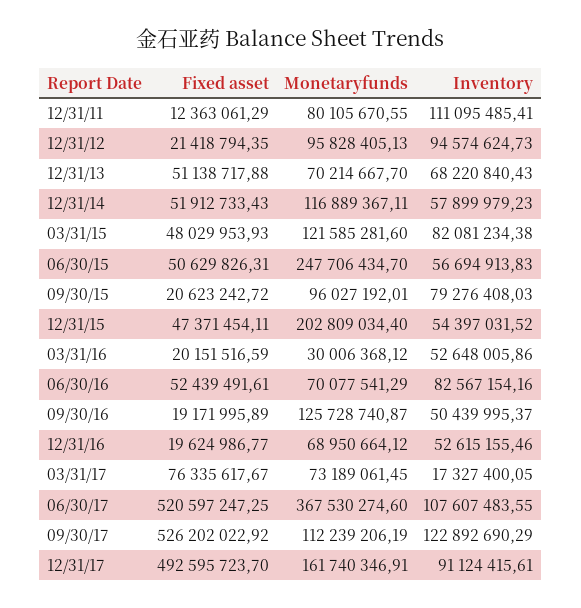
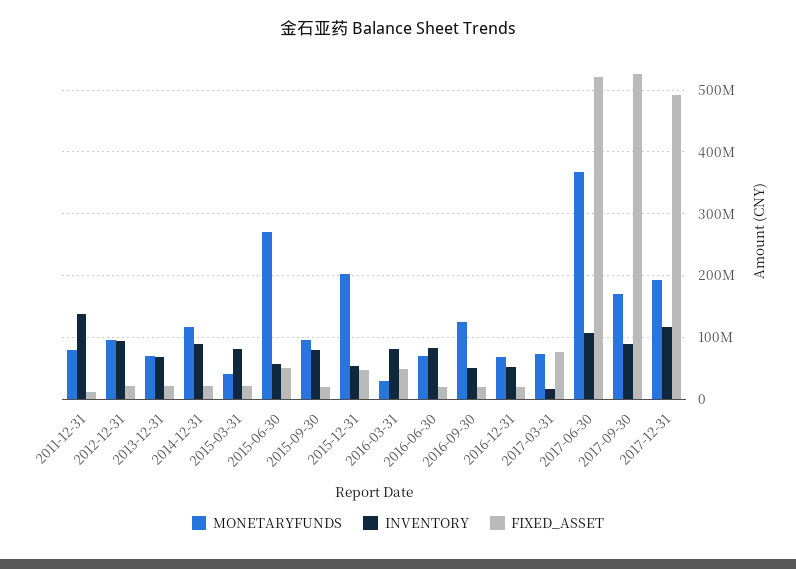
  {
    "Fixed asset": {
      "12/31/11": 12363061.29,
      "12/31/12": 21418794.35,
-     "12/31/13": 51138717.88,
+     "12/31/13": 20000000,
-     "12/31/14": 51912733.43,
+     "12/31/14": 20000000,
-     "03/31/15": 48029953.93,
+     "03/31/15": 20000000,
      "06/30/15": 50629826.31,
      "09/30/15": 20623242.72,
      "12/31/15": 47371454.11,
-     "03/31/16": 20151516.59,
+     "03/31/16": 50000000,
-     "06/30/16": 52439491.61,
+     "06/30/16": 20000000,
      "09/30/16": 19171995.89,
      "12/31/16": 19624986.77,
      "03/31/17": 76335617.67,
      "06/30/17": 520597247.25,
      "09/30/17": 526202022.92,
      "12/31/17": 492595723.7
    },
    "Monetaryfunds": {
      "12/31/11": 80105670.55,
      "12/31/12": 95828405.13,
      "12/31/13": 70214667.7,
      "12/31/14": 116889367.11,
-     "03/31/15": 121585281.6,
+     "03/31/15": 40000000,
-     "06/30/15": 247706434.7,
+     "06/30/15": 270000000,
      "09/30/15": 96027192.01,
      "12/31/15": 202809034.4,
      "03/31/16": 30006368.12,
      "06/30/16": 70077541.29,
      "09/30/16": 125728740.87,
      "12/31/16": 68950664.12,
      "03/31/17": 73189061.45,
      "06/30/17": 367530274.6,
-     "09/30/17": 112239206.19,
+     "09/30/17": 170000000,
-     "12/31/17": 161740346.91
+     "12/31/17": 190000000
    },
    "Inventory": {
-     "12/31/11": 111095485.41,
+     "12/31/11": 140000000,
      "12/31/12": 94574624.73,
      "12/31/13": 68220840.43,
-     "12/31/14": 57899979.23,
+     "12/31/14": 90000000,
      "03/31/15": 82081234.38,
      "06/30/15": 56694913.83,
      "09/30/15": 79276408.03,
      "12/31/15": 54397031.52,
-     "03/31/16": 52648005.86,
+     "03/31/16": 80000000,
      "06/30/16": 82567154.16,
      "09/30/16": 50439995.37,
      "12/31/16": 52615155.46,
      "03/31/17": 17327400.05,
      "06/30/17": 107607483.55,
-     "09/30/17": 122892690.29,
+     "09/30/17": 90000000,
-     "12/31/17": 91124415.61
+     "12/31/17": 120000000
    }
  }

